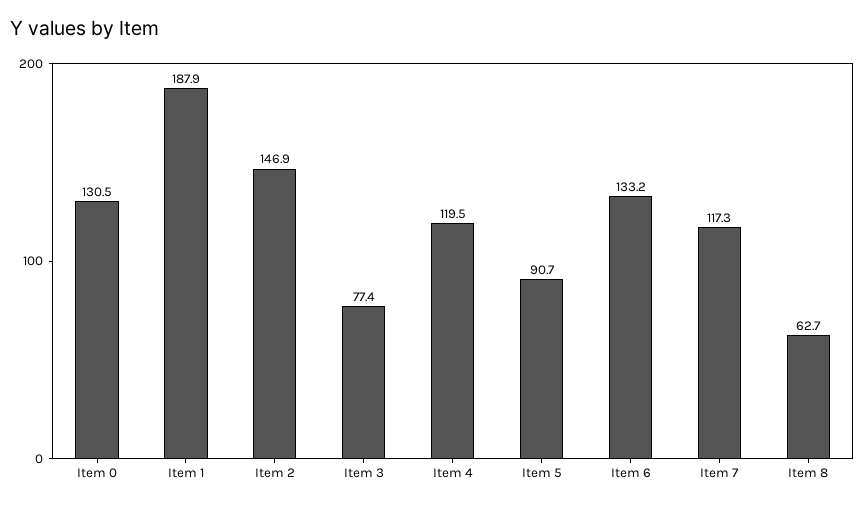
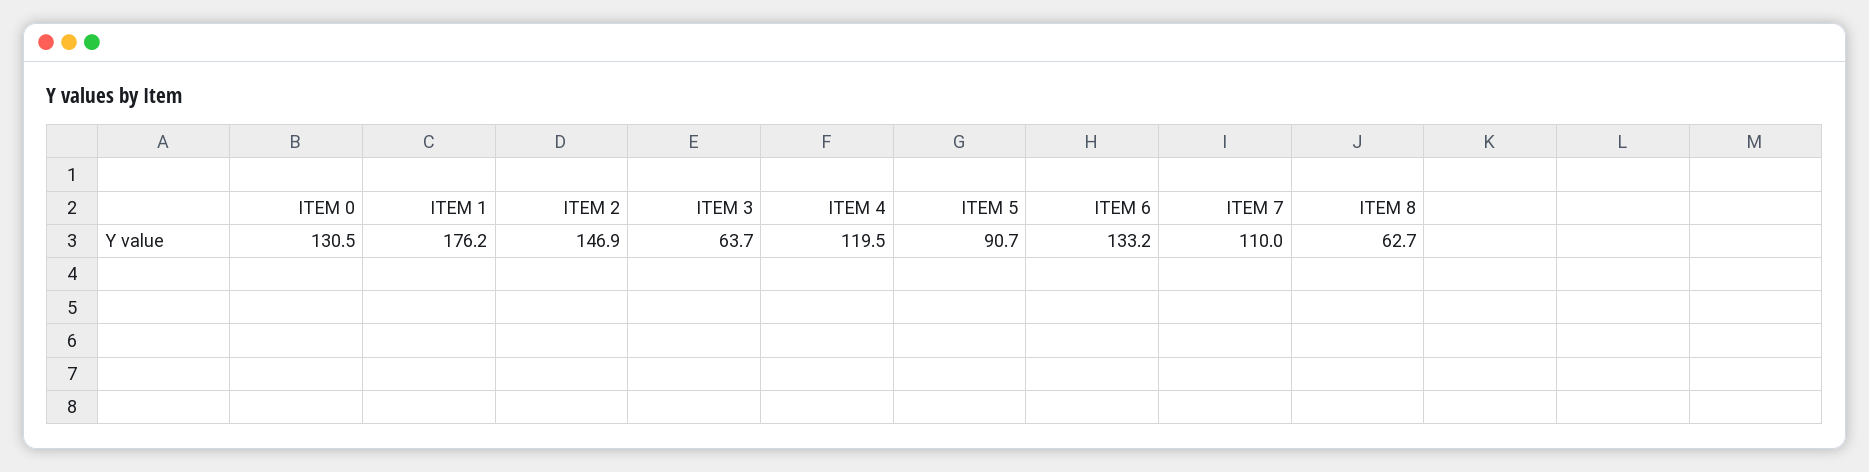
  {
    "Item 0": 130.5,
-   "Item 1": 187.9,
+   "Item 1": 176.2,
    "Item 2": 146.9,
-   "Item 3": 77.4,
+   "Item 3": 63.7,
    "Item 4": 119.5,
    "Item 5": 90.7,
    "Item 6": 133.2,
-   "Item 7": 117.3,
+   "Item 7": 110,
    "Item 8": 62.7
  }

